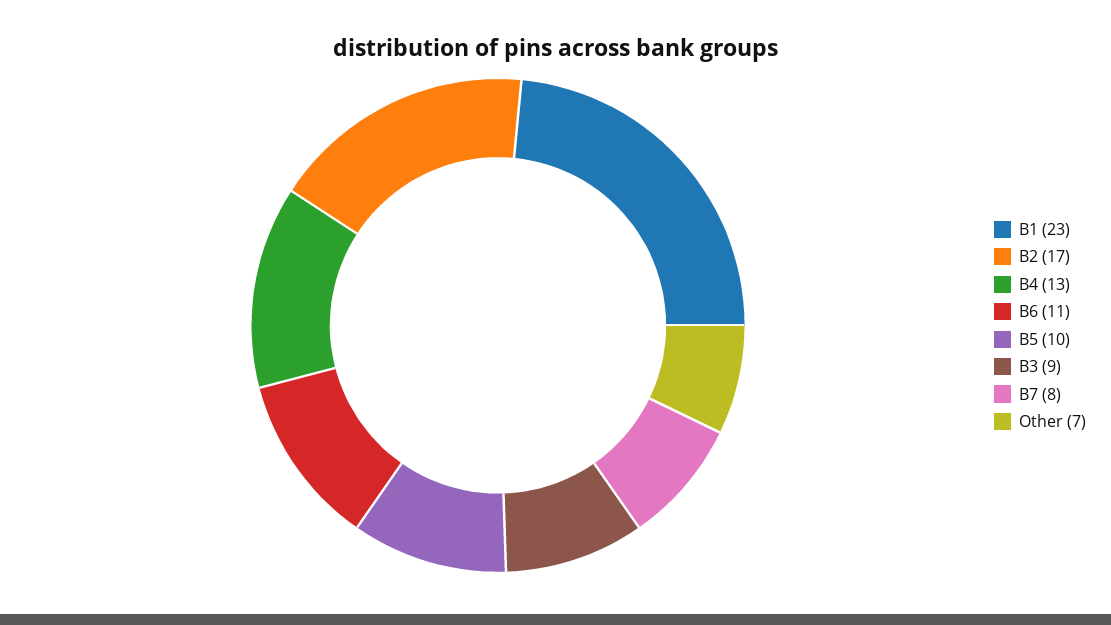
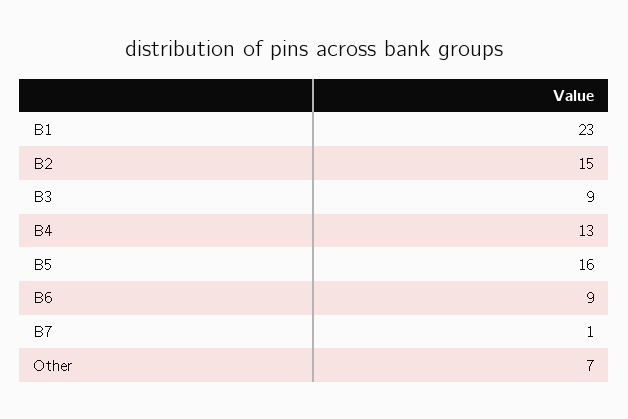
  {
    "B1": 23,
-   "B2": 17,
+   "B2": 15,
    "B4": 13,
-   "B6": 11,
+   "B6": 9,
-   "B5": 10,
+   "B5": 16,
    "B3": 9,
-   "B7": 8,
+   "B7": 1,
    "Other": 7
  }

